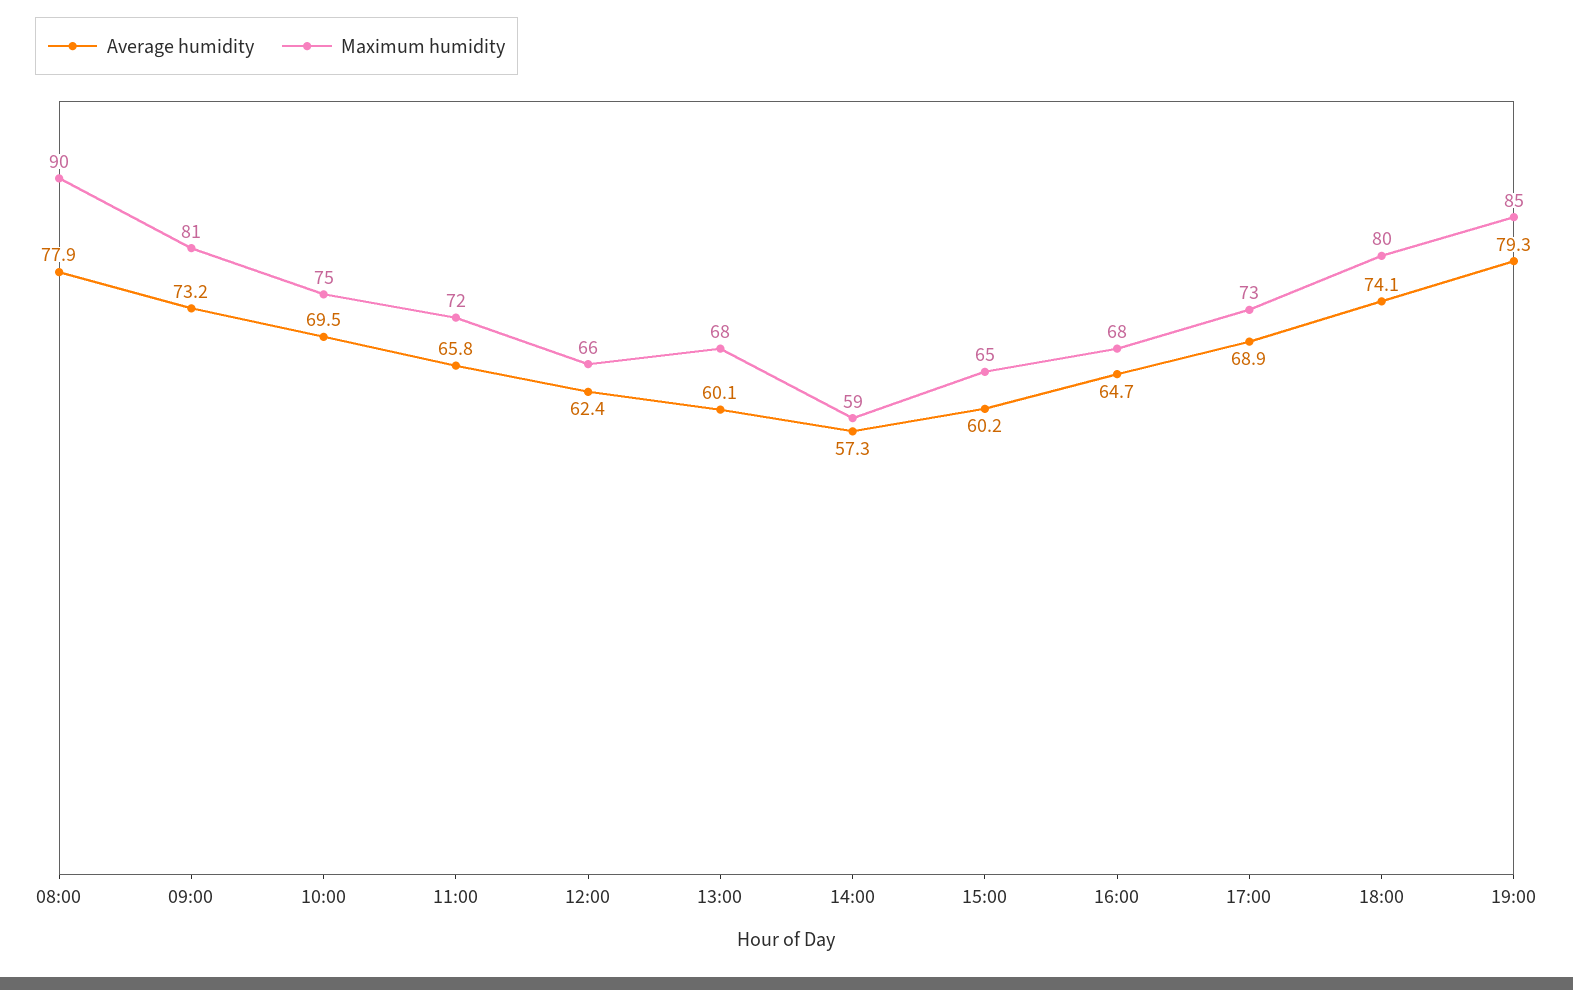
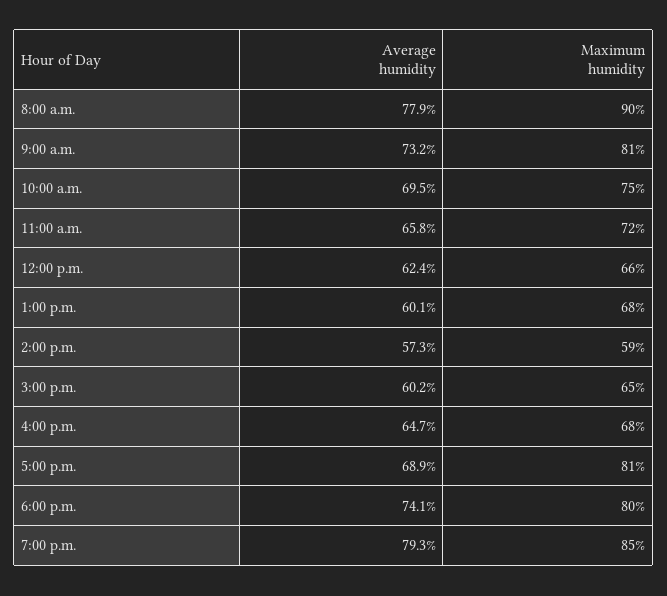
  {
    "Average humidity": {
      "08:00": 77.9,
      "09:00": 73.2,
      "10:00": 69.5,
      "11:00": 65.8,
      "12:00": 62.4,
      "13:00": 60.1,
      "14:00": 57.3,
      "15:00": 60.2,
      "16:00": 64.7,
      "17:00": 68.9,
      "18:00": 74.1,
      "19:00": 79.3
    },
    "Maximum humidity": {
      "08:00": 90,
      "09:00": 81,
      "10:00": 75,
      "11:00": 72,
      "12:00": 66,
      "13:00": 68,
      "14:00": 59,
      "15:00": 65,
      "16:00": 68,
-     "17:00": 73,
+     "17:00": 81,
      "18:00": 80,
      "19:00": 85
    }
  }

